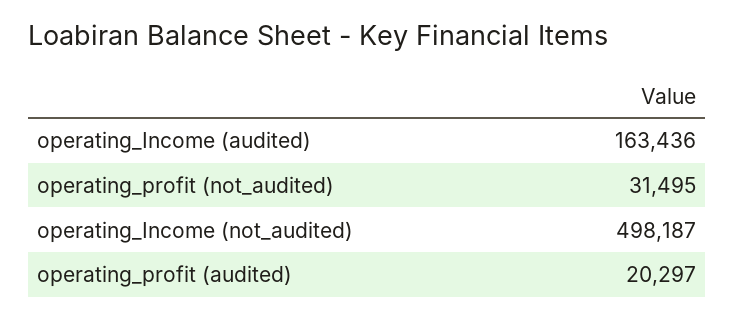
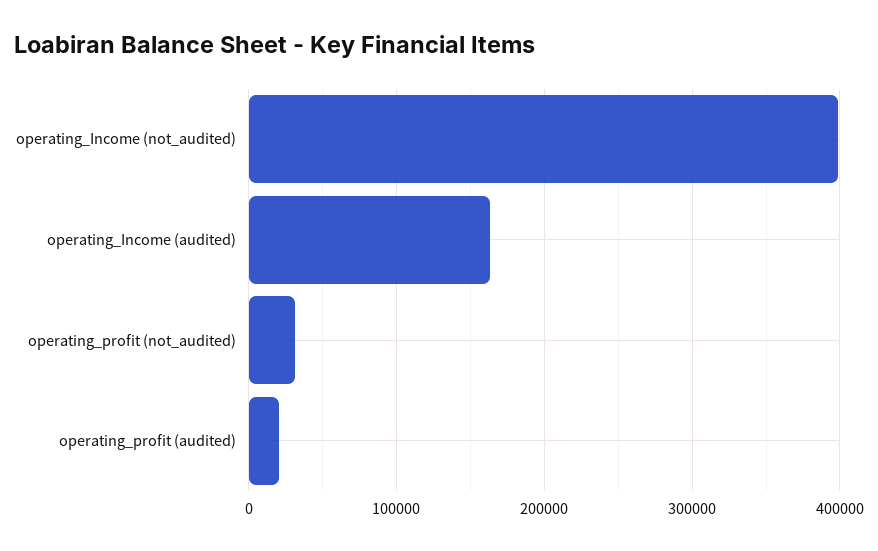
  {
    "operating_Income (audited)": 163436,
    "operating_profit (not_audited)": 31495,
-   "operating_Income (not_audited)": 498187,
+   "operating_Income (not_audited)": 400000,
    "operating_profit (audited)": 20297
  }

